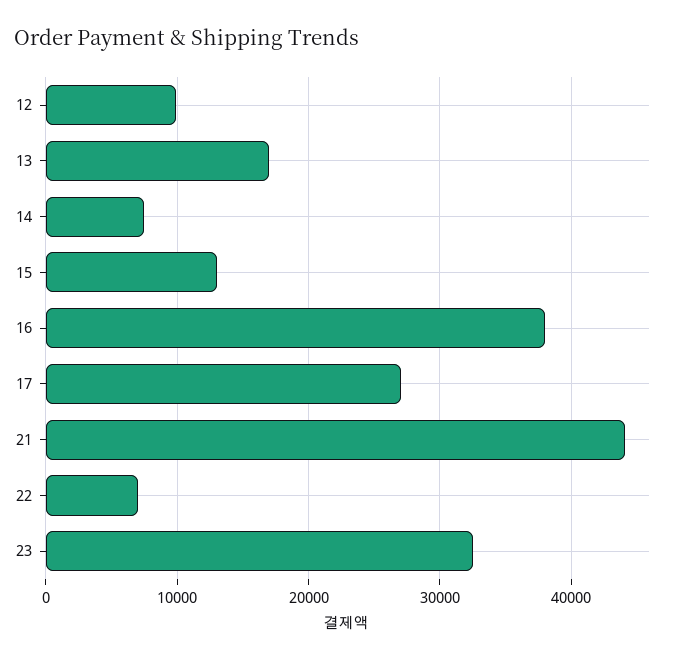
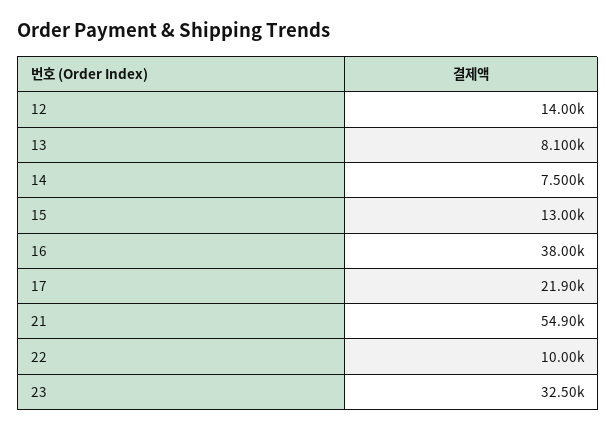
  {
-   "12": 10000,
+   "12": 14000,
-   "13": 17000,
+   "13": 8100,
    "14": 7500,
    "15": 13000,
    "16": 38000,
-   "17": 27000,
+   "17": 21900,
-   "21": 44000,
+   "21": 54900,
-   "22": 7000,
+   "22": 10000,
    "23": 32500
  }

